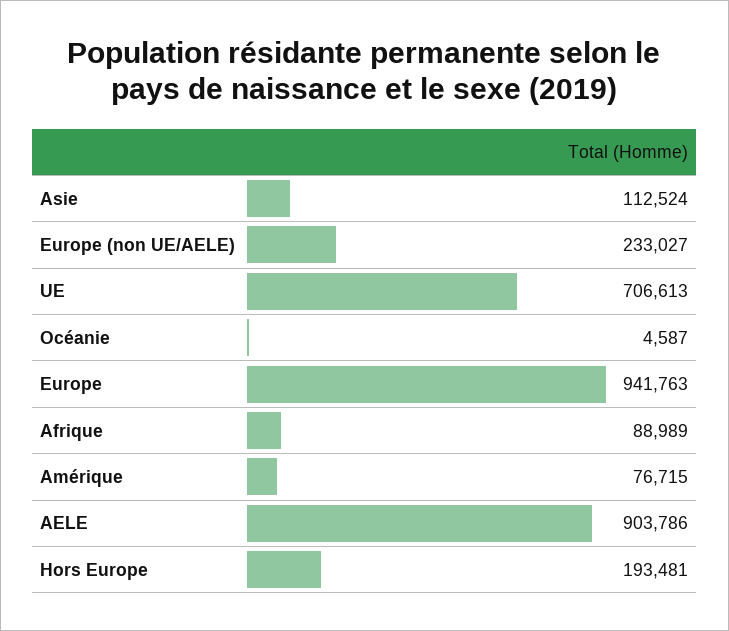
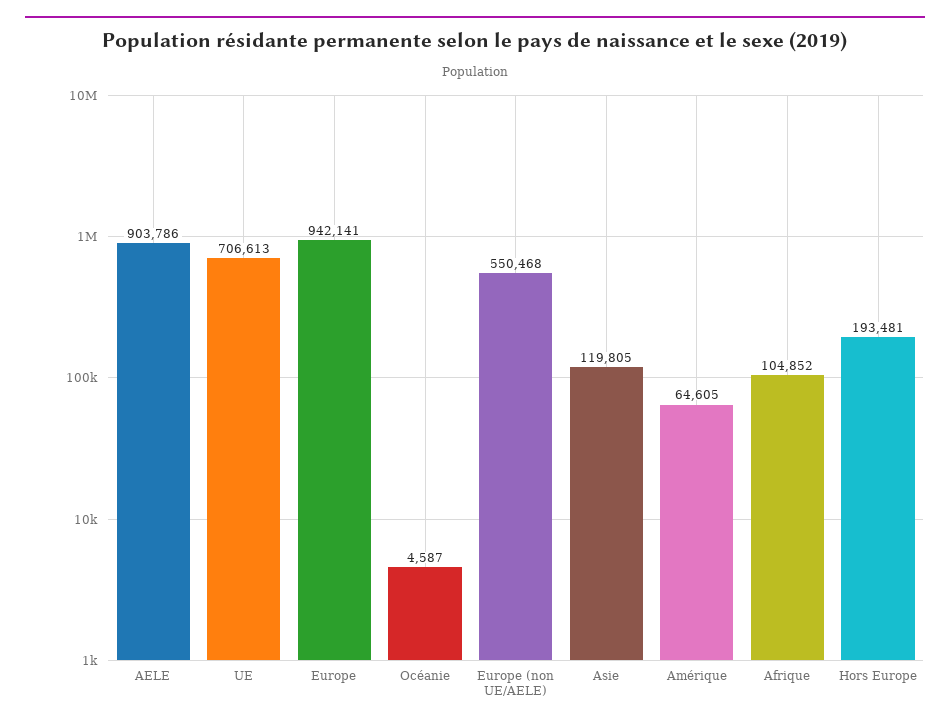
  {
-   "Asie": 112524,
+   "Asie": 119805,
-   "Europe (non UE/AELE)": 233027,
+   "Europe (non UE/AELE)": 550468,
    "UE": 706613,
    "Océanie": 4587,
-   "Europe": 941763,
+   "Europe": 942141,
-   "Afrique": 88989,
+   "Afrique": 104852,
-   "Amérique": 76715,
+   "Amérique": 64605,
    "AELE": 903786,
    "Hors Europe": 193481
  }

